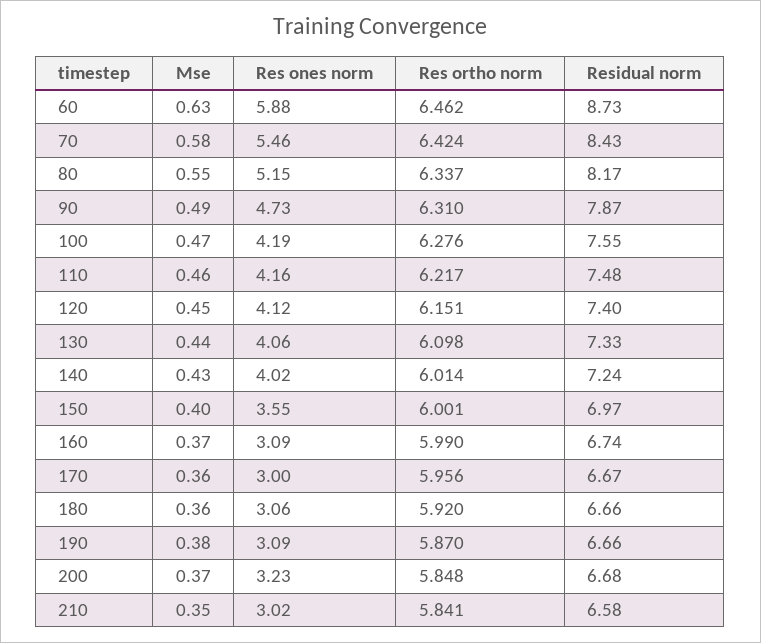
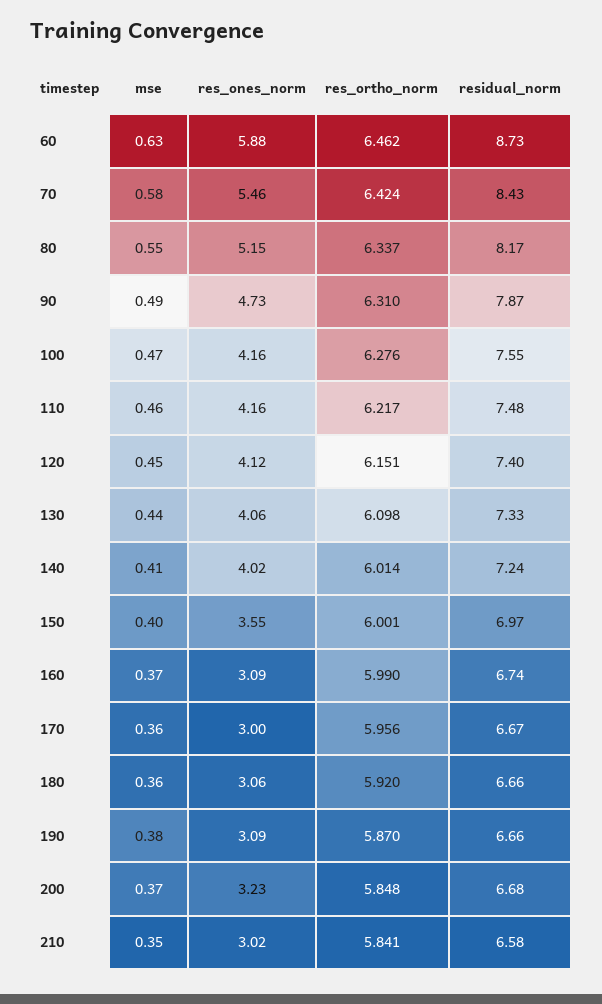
  {
    "Mse": {
      "60": 0.63,
      "70": 0.58,
      "80": 0.55,
      "90": 0.49,
      "100": 0.47,
      "110": 0.46,
      "120": 0.45,
      "130": 0.44,
-     "140": 0.43,
+     "140": 0.41,
      "150": 0.4,
      "160": 0.37,
      "170": 0.36,
      "180": 0.36,
      "190": 0.38,
      "200": 0.37,
      "210": 0.35
    },
    "Res ones norm": {
      "60": 5.88,
      "70": 5.46,
      "80": 5.15,
      "90": 4.73,
-     "100": 4.19,
+     "100": 4.16,
      "110": 4.16,
      "120": 4.12,
      "130": 4.06,
      "140": 4.02,
      "150": 3.55,
      "160": 3.09,
      "170": 3,
      "180": 3.06,
      "190": 3.09,
      "200": 3.23,
      "210": 3.02
    },
    "Res ortho norm": {
      "60": 6.462,
      "70": 6.424,
      "80": 6.337,
      "90": 6.31,
      "100": 6.276,
      "110": 6.217,
      "120": 6.151,
      "130": 6.098,
      "140": 6.014,
      "150": 6.001,
      "160": 5.99,
      "170": 5.956,
      "180": 5.92,
      "190": 5.87,
      "200": 5.848,
      "210": 5.841
    },
    "Residual norm": {
      "60": 8.73,
      "70": 8.43,
      "80": 8.17,
      "90": 7.87,
      "100": 7.55,
      "110": 7.48,
      "120": 7.4,
      "130": 7.33,
      "140": 7.24,
      "150": 6.97,
      "160": 6.74,
      "170": 6.67,
      "180": 6.66,
      "190": 6.66,
      "200": 6.68,
      "210": 6.58
    }
  }

